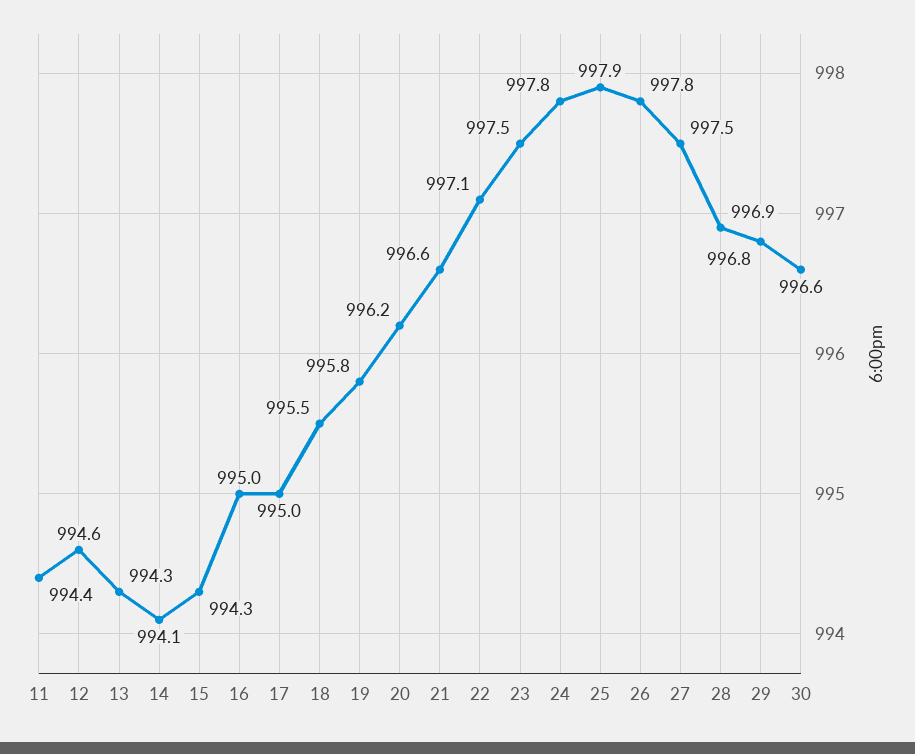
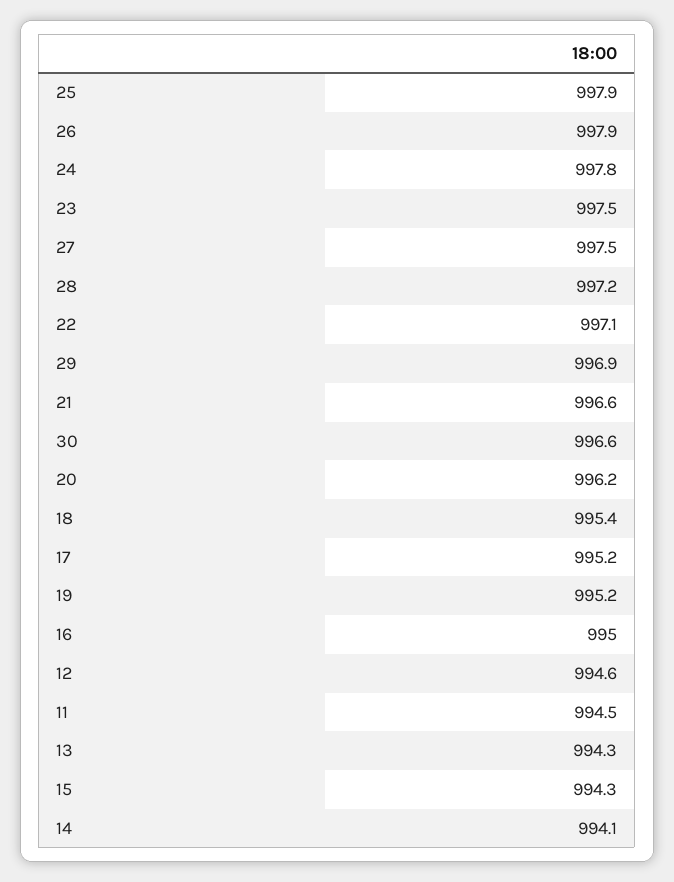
  {
-   "11": 994.4,
+   "11": 994.5,
    "12": 994.6,
    "13": 994.3,
    "14": 994.1,
    "15": 994.3,
    "16": 995,
-   "17": 995,
+   "17": 995.2,
-   "18": 995.5,
+   "18": 995.4,
-   "19": 995.8,
+   "19": 995.2,
    "20": 996.2,
    "21": 996.6,
    "22": 997.1,
    "23": 997.5,
    "24": 997.8,
    "25": 997.9,
-   "26": 997.8,
+   "26": 997.9,
    "27": 997.5,
-   "28": 996.9,
+   "28": 997.2,
-   "29": 996.8,
+   "29": 996.9,
    "30": 996.6
  }

